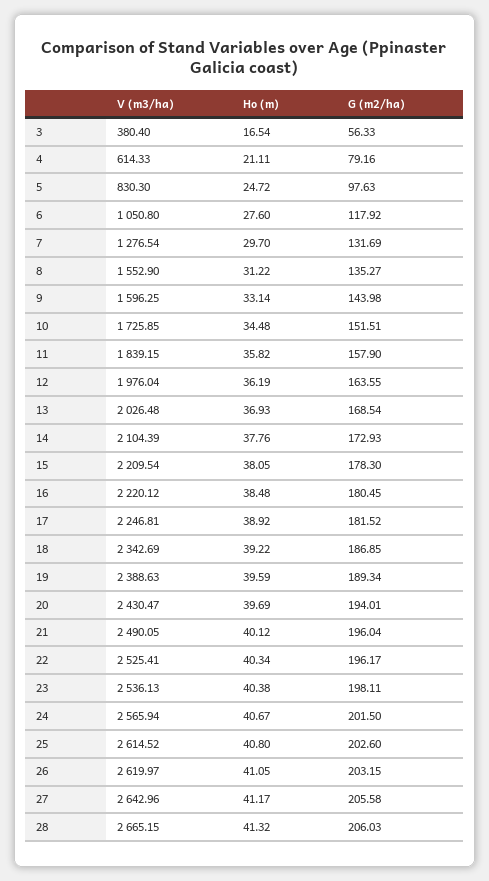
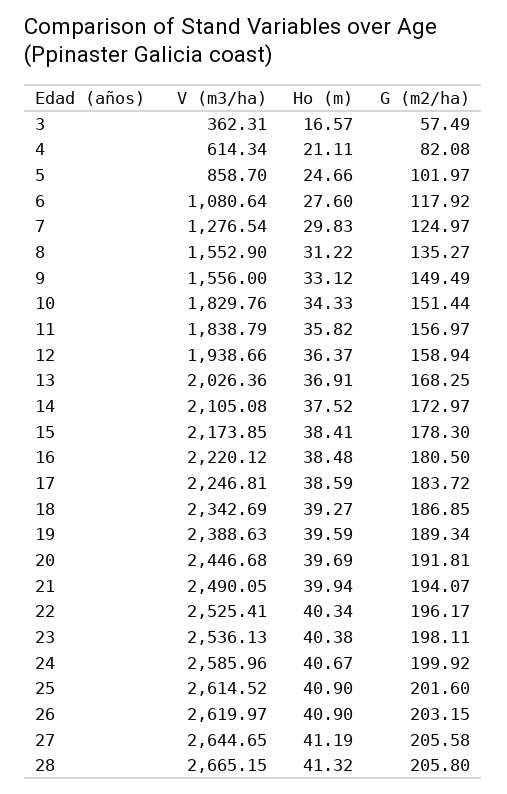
  {
    "V (m3/ha)": {
-     "3": 380.4,
+     "3": 362.31,
-     "4": 614.33,
+     "4": 614.34,
-     "5": 830.3,
+     "5": 858.7,
-     "6": 1050.8,
+     "6": 1080.64,
      "7": 1276.54,
      "8": 1552.9,
-     "9": 1596.25,
+     "9": 1556,
-     "10": 1725.85,
+     "10": 1829.76,
-     "11": 1839.15,
+     "11": 1838.79,
-     "12": 1976.04,
+     "12": 1938.66,
-     "13": 2026.48,
+     "13": 2026.36,
-     "14": 2104.39,
+     "14": 2105.08,
-     "15": 2209.54,
+     "15": 2173.85,
      "16": 2220.12,
      "17": 2246.81,
      "18": 2342.69,
      "19": 2388.63,
-     "20": 2430.47,
+     "20": 2446.68,
      "21": 2490.05,
      "22": 2525.41,
      "23": 2536.13,
-     "24": 2565.94,
+     "24": 2585.96,
      "25": 2614.52,
      "26": 2619.97,
-     "27": 2642.96,
+     "27": 2644.65,
      "28": 2665.15
    },
    "Ho (m)": {
-     "3": 16.54,
+     "3": 16.57,
      "4": 21.11,
-     "5": 24.72,
+     "5": 24.66,
      "6": 27.6,
-     "7": 29.7,
+     "7": 29.83,
      "8": 31.22,
-     "9": 33.14,
+     "9": 33.12,
-     "10": 34.48,
+     "10": 34.33,
      "11": 35.82,
-     "12": 36.19,
+     "12": 36.37,
-     "13": 36.93,
+     "13": 36.91,
-     "14": 37.76,
+     "14": 37.52,
-     "15": 38.05,
+     "15": 38.41,
      "16": 38.48,
-     "17": 38.92,
+     "17": 38.59,
-     "18": 39.22,
+     "18": 39.27,
      "19": 39.59,
      "20": 39.69,
-     "21": 40.12,
+     "21": 39.94,
      "22": 40.34,
      "23": 40.38,
      "24": 40.67,
-     "25": 40.8,
+     "25": 40.9,
-     "26": 41.05,
+     "26": 40.9,
-     "27": 41.17,
+     "27": 41.19,
      "28": 41.32
    },
    "G (m2/ha)": {
-     "3": 56.33,
+     "3": 57.49,
-     "4": 79.16,
+     "4": 82.08,
-     "5": 97.63,
+     "5": 101.97,
      "6": 117.92,
-     "7": 131.69,
+     "7": 124.97,
      "8": 135.27,
-     "9": 143.98,
+     "9": 149.49,
-     "10": 151.51,
+     "10": 151.44,
-     "11": 157.9,
+     "11": 156.97,
-     "12": 163.55,
+     "12": 158.94,
-     "13": 168.54,
+     "13": 168.25,
-     "14": 172.93,
+     "14": 172.97,
      "15": 178.3,
-     "16": 180.45,
+     "16": 180.5,
-     "17": 181.52,
+     "17": 183.72,
      "18": 186.85,
      "19": 189.34,
-     "20": 194.01,
+     "20": 191.81,
-     "21": 196.04,
+     "21": 194.07,
      "22": 196.17,
      "23": 198.11,
-     "24": 201.5,
+     "24": 199.92,
-     "25": 202.6,
+     "25": 201.6,
      "26": 203.15,
      "27": 205.58,
-     "28": 206.03
+     "28": 205.8
    }
  }

